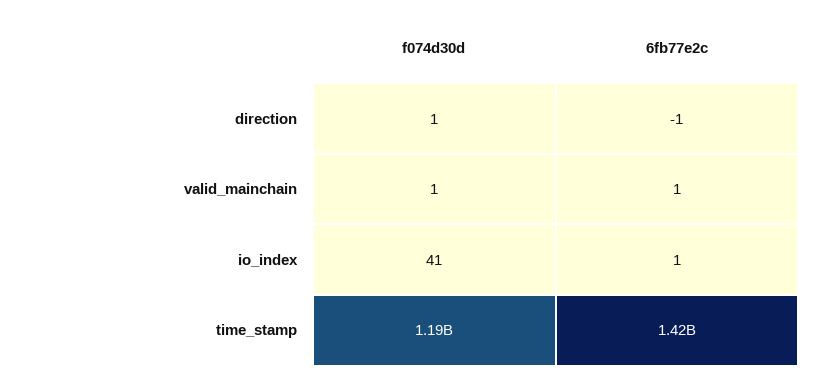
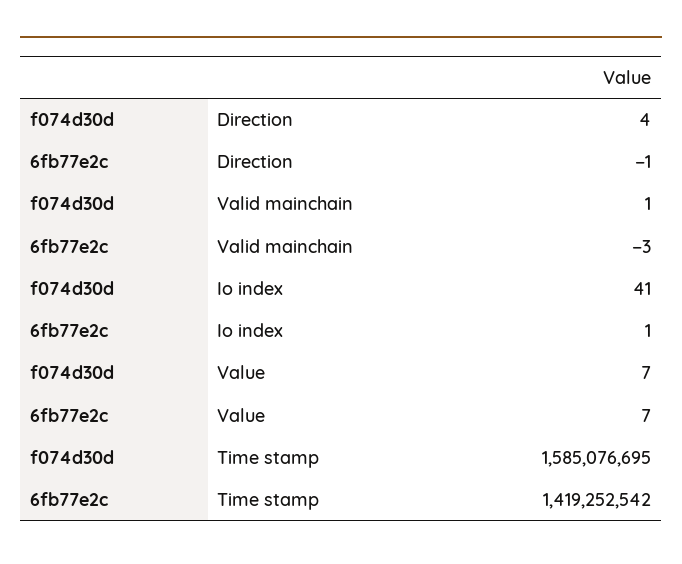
  {
    "f074d30d": {
-     "direction": 1,
+     "direction": 4,
      "valid_mainchain": 1,
      "io_index": 41,
-     "time_stamp": 1190000000
+     "time_stamp": 1585076695,
+     "Value": 7
    },
    "6fb77e2c": {
      "direction": -1,
-     "valid_mainchain": 1,
+     "valid_mainchain": -3,
      "io_index": 1,
-     "time_stamp": 1419252542
+     "time_stamp": 1419252542,
+     "Value": 7
    }
  }

